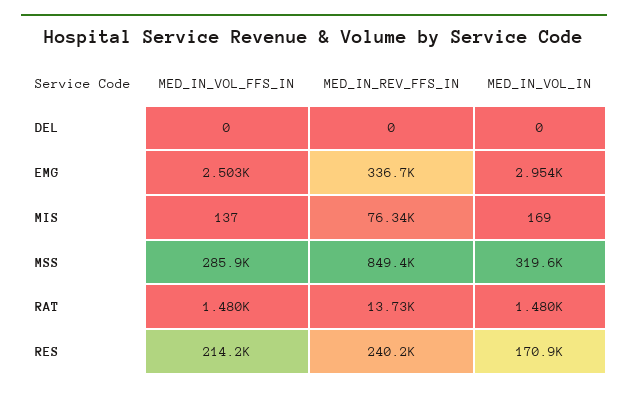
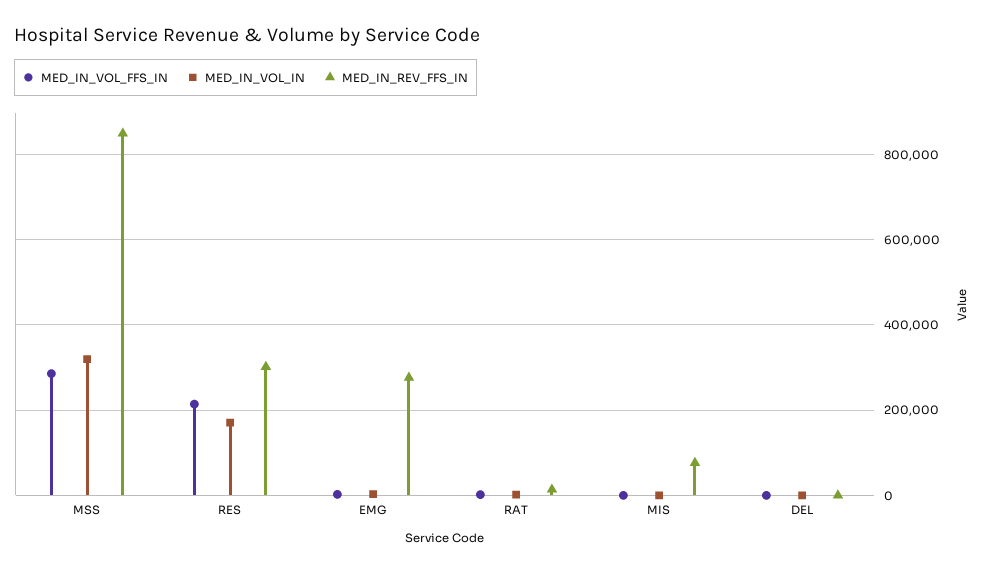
  {
    "MED_IN_VOL_FFS_IN": {
      "DEL": 0,
      "EMG": 2503,
      "MIS": 137,
      "MSS": 285900,
      "RAT": 1480,
      "RES": 214200
    },
    "MED_IN_REV_FFS_IN": {
      "DEL": 0,
-     "EMG": 336700,
+     "EMG": 280000,
      "MIS": 76340,
      "MSS": 849400,
      "RAT": 13730,
-     "RES": 240200
+     "RES": 300000
    },
    "MED_IN_VOL_IN": {
      "DEL": 0,
      "EMG": 2954,
      "MIS": 169,
      "MSS": 319600,
      "RAT": 1480,
      "RES": 170900
    }
  }

